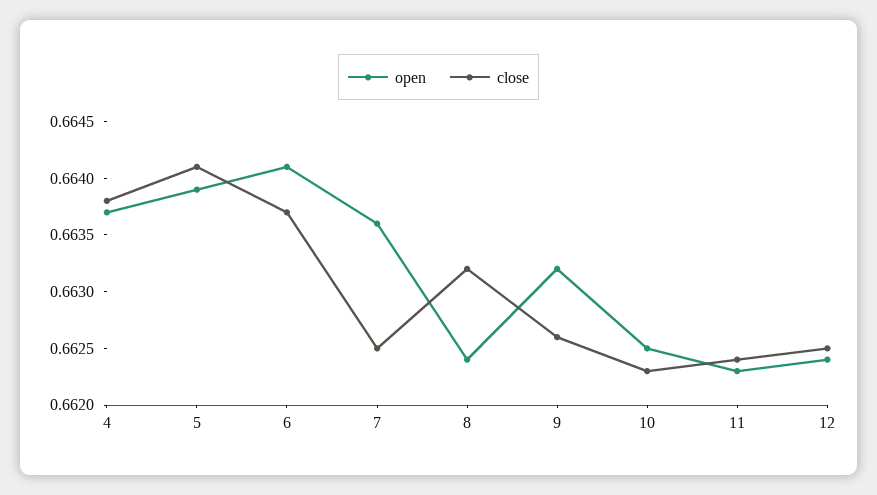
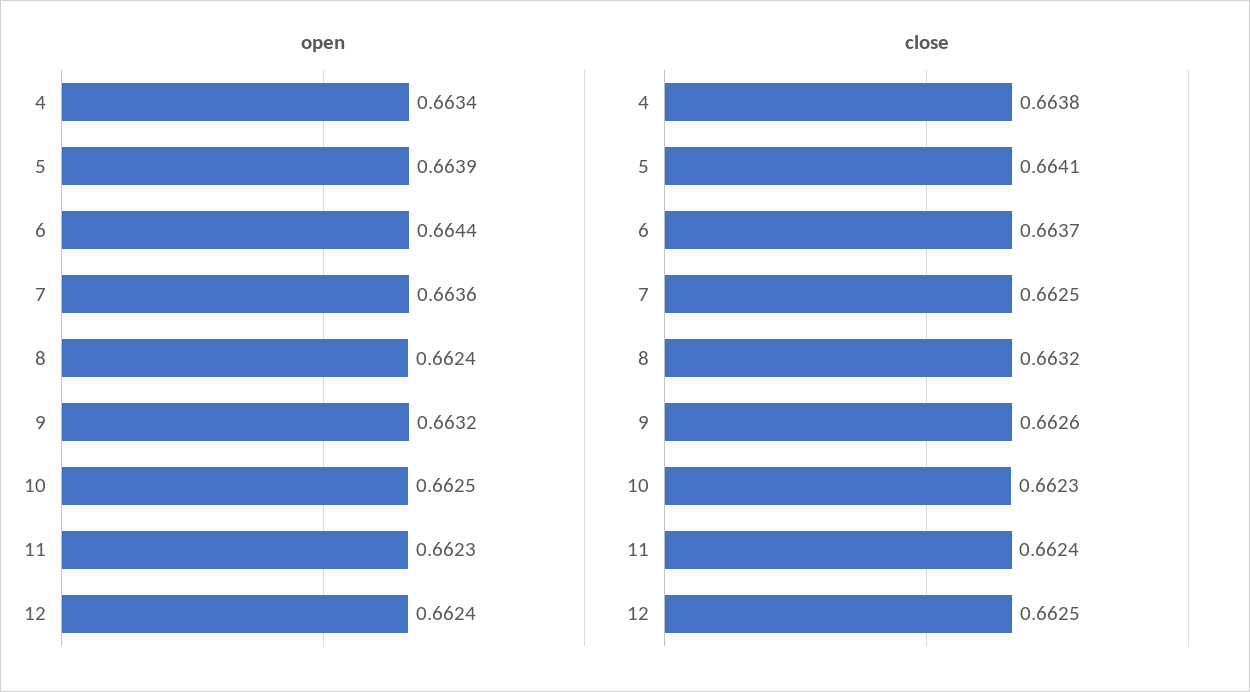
  {
    "open": {
-     "4": 0.6637,
+     "4": 0.6634,
      "5": 0.6639,
-     "6": 0.6641,
+     "6": 0.6644,
      "7": 0.6636,
      "8": 0.6624,
      "9": 0.6632,
      "10": 0.6625,
      "11": 0.6623,
      "12": 0.6624
    },
    "close": {
      "4": 0.6638,
      "5": 0.6641,
      "6": 0.6637,
      "7": 0.6625,
      "8": 0.6632,
      "9": 0.6626,
      "10": 0.6623,
      "11": 0.6624,
      "12": 0.6625
    }
  }

